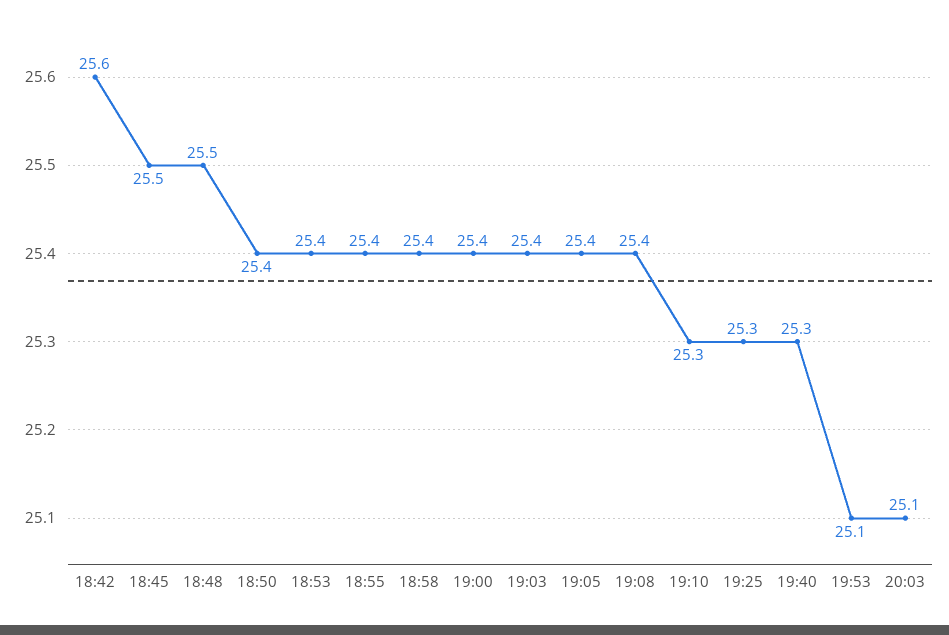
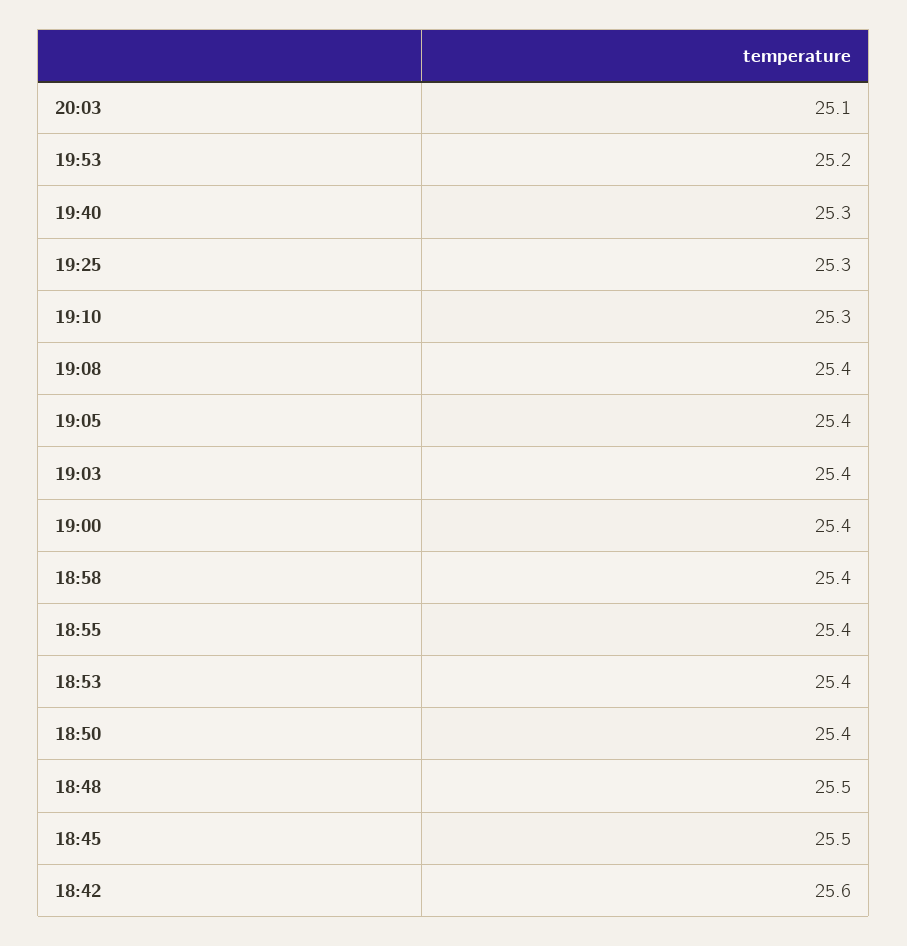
  {
    "18:42": 25.6,
    "18:45": 25.5,
    "18:48": 25.5,
    "18:50": 25.4,
    "18:53": 25.4,
    "18:55": 25.4,
    "18:58": 25.4,
    "19:00": 25.4,
    "19:03": 25.4,
    "19:05": 25.4,
    "19:08": 25.4,
    "19:10": 25.3,
    "19:25": 25.3,
    "19:40": 25.3,
-   "19:53": 25.1,
+   "19:53": 25.2,
    "20:03": 25.1
  }

